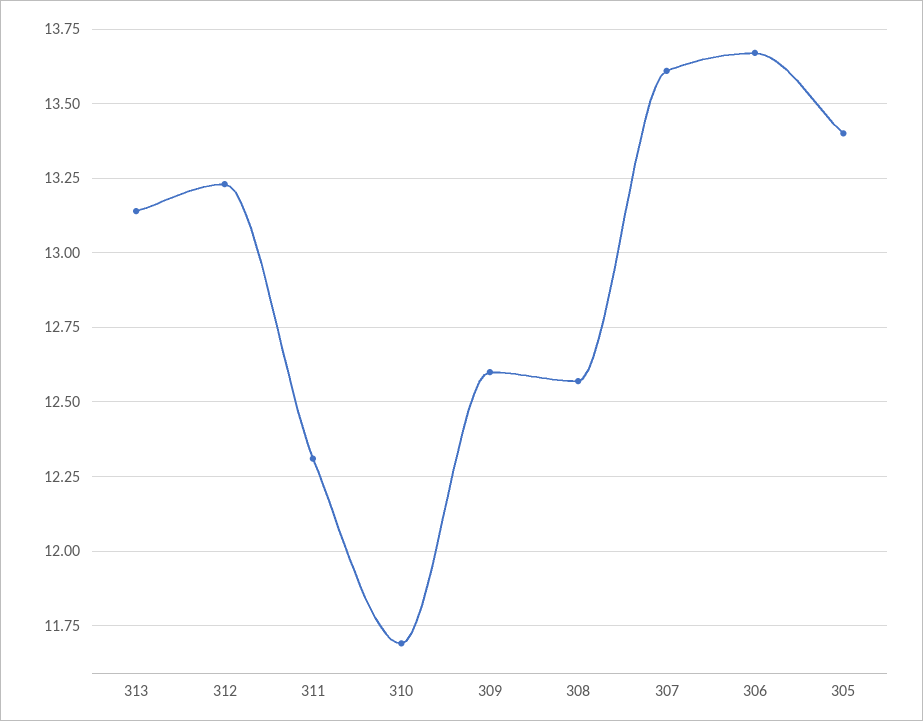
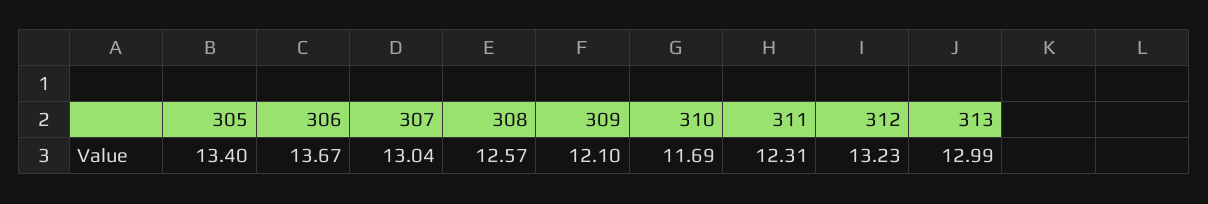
  {
-   "313": 13.15,
+   "313": 12.99,
    "312": 13.23,
    "311": 12.31,
    "310": 11.69,
-   "309": 12.6,
+   "309": 12.1,
    "308": 12.57,
-   "307": 13.6,
+   "307": 13.04,
    "306": 13.67,
    "305": 13.4
  }

